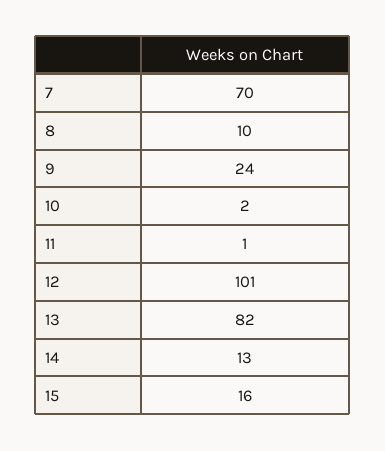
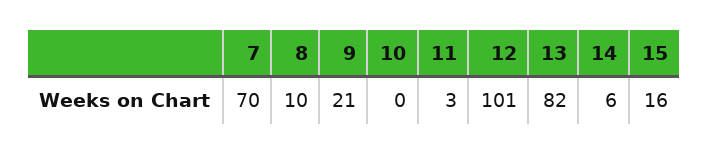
  {
    "7": 70,
    "8": 10,
-   "9": 24,
+   "9": 21,
-   "10": 2,
+   "10": 0,
-   "11": 1,
+   "11": 3,
    "12": 101,
    "13": 82,
-   "14": 13,
+   "14": 6,
    "15": 16
  }

